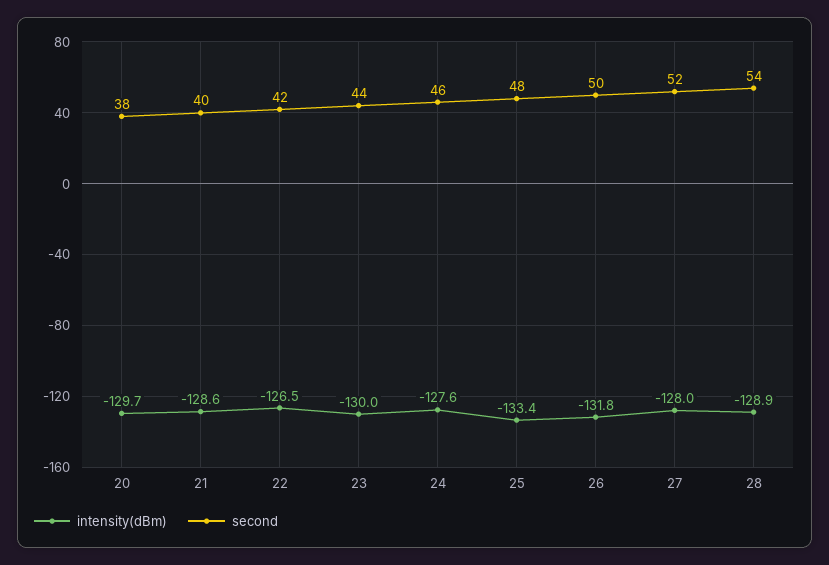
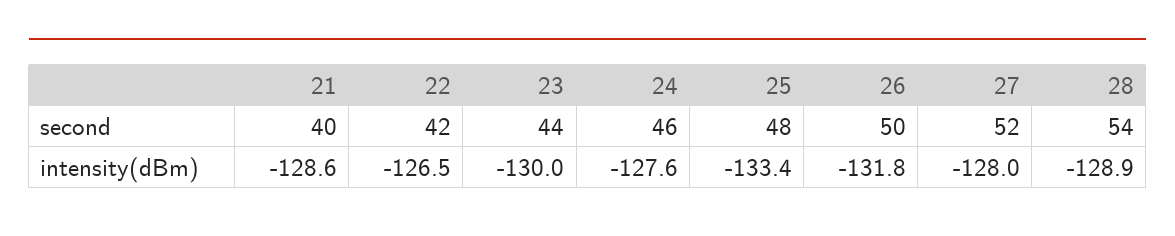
  {
    "intensity(dBm)": {
-     "20": -129.7,
      "21": -128.6,
      "22": -126.5,
      "23": -130,
      "24": -127.6,
      "25": -133.4,
      "26": -131.8,
      "27": -128,
      "28": -128.9
    },
    "second": {
-     "20": 38,
      "21": 40,
      "22": 42,
      "23": 44,
      "24": 46,
      "25": 48,
      "26": 50,
      "27": 52,
      "28": 54
    }
  }

